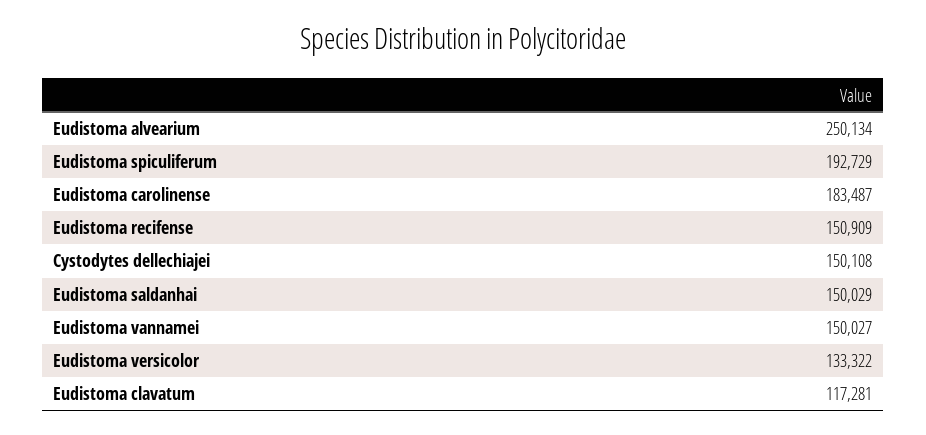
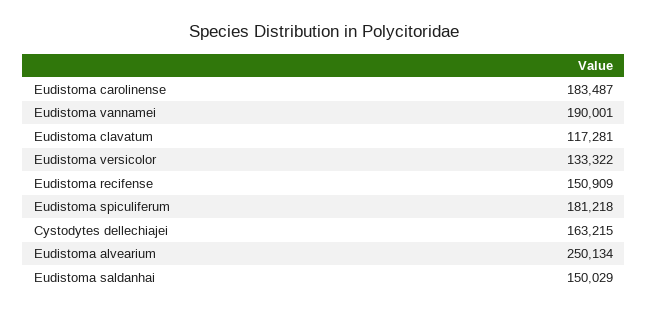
  {
    "Eudistoma alvearium": 250134,
-   "Eudistoma spiculiferum": 192729,
+   "Eudistoma spiculiferum": 181218,
    "Eudistoma carolinense": 183487,
    "Eudistoma recifense": 150909,
-   "Cystodytes dellechiajei": 150108,
+   "Cystodytes dellechiajei": 163215,
    "Eudistoma saldanhai": 150029,
-   "Eudistoma vannamei": 150027,
+   "Eudistoma vannamei": 190001,
    "Eudistoma versicolor": 133322,
    "Eudistoma clavatum": 117281
  }

